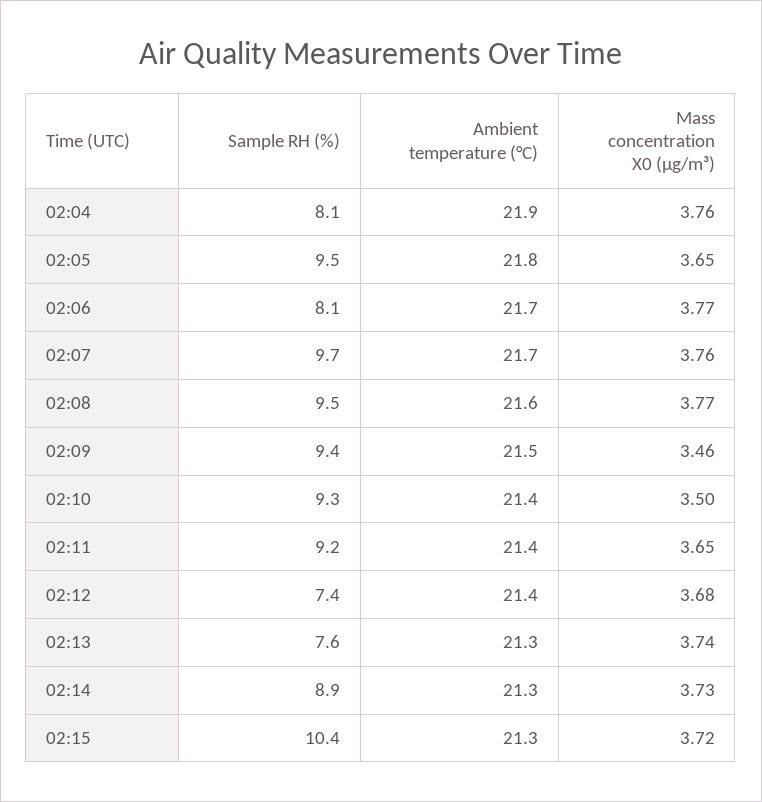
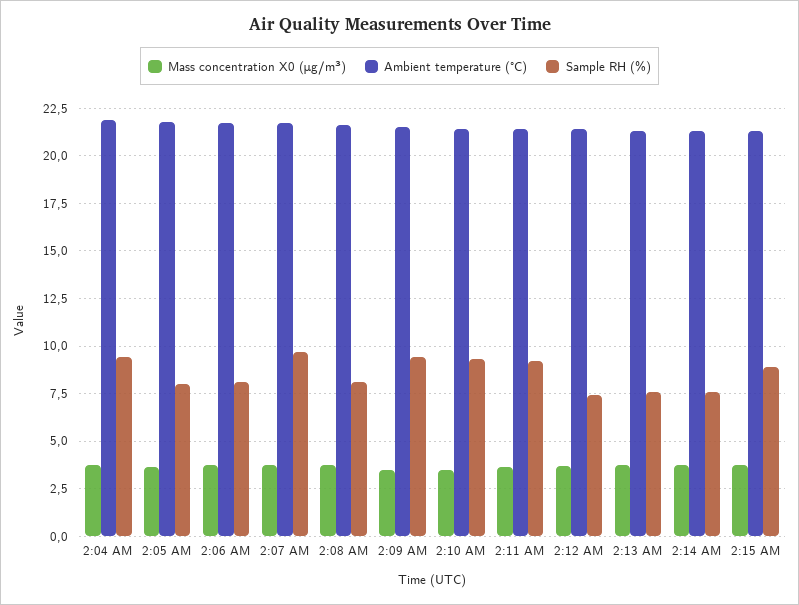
  {
    "Sample RH (%)": {
-     "02:04": 8.1,
+     "02:04": 9.5,
-     "02:05": 9.5,
+     "02:05": 8,
      "02:06": 8.1,
      "02:07": 9.7,
-     "02:08": 9.5,
+     "02:08": 8,
      "02:09": 9.4,
      "02:10": 9.3,
      "02:11": 9.2,
      "02:12": 7.4,
      "02:13": 7.6,
-     "02:14": 8.9,
+     "02:14": 7.5,
-     "02:15": 10.4
+     "02:15": 9
    },
    "Ambient temperature (°C)": {
      "02:04": 21.9,
      "02:05": 21.8,
      "02:06": 21.7,
      "02:07": 21.7,
      "02:08": 21.6,
      "02:09": 21.5,
      "02:10": 21.4,
      "02:11": 21.4,
      "02:12": 21.4,
      "02:13": 21.3,
      "02:14": 21.3,
      "02:15": 21.3
    },
    "Mass concentration X0 (μg/m³)": {
      "02:04": 3.76,
      "02:05": 3.65,
      "02:06": 3.77,
      "02:07": 3.76,
      "02:08": 3.77,
      "02:09": 3.46,
      "02:10": 3.5,
      "02:11": 3.65,
      "02:12": 3.68,
      "02:13": 3.74,
      "02:14": 3.73,
      "02:15": 3.72
    }
  }

